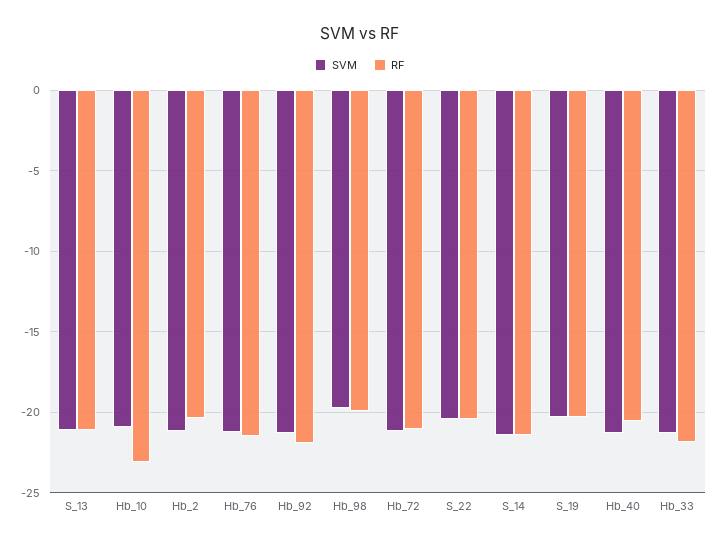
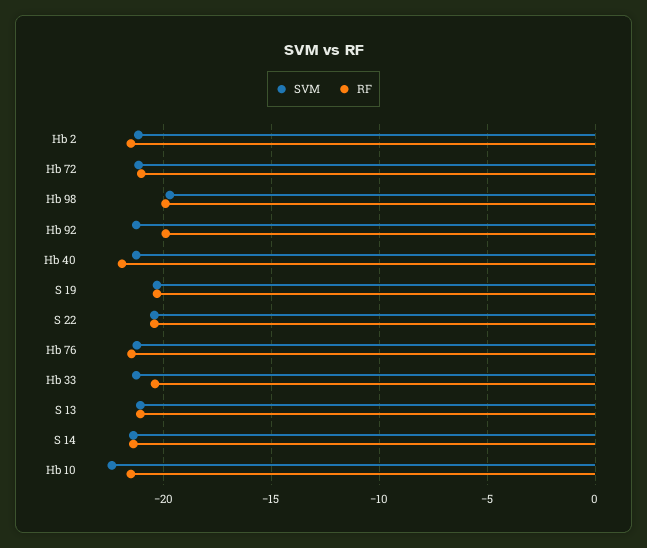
  {
    "SVM": {
      "S_13": -21,
-     "Hb_10": -21,
+     "Hb_10": -22.5,
      "Hb_2": -21,
      "Hb_76": -21,
      "Hb_92": -21.5,
      "Hb_98": -19.5,
      "Hb_72": -21,
      "S_22": -20.5,
      "S_14": -21.5,
      "S_19": -20.5,
      "Hb_40": -21.5,
      "Hb_33": -21.5
    },
    "RF": {
      "S_13": -21,
-     "Hb_10": -23,
+     "Hb_10": -21.5,
-     "Hb_2": -20.5,
+     "Hb_2": -21.5,
      "Hb_76": -21.5,
-     "Hb_92": -22,
+     "Hb_92": -20,
      "Hb_98": -20,
      "Hb_72": -21,
      "S_22": -20.5,
      "S_14": -21.5,
      "S_19": -20.5,
-     "Hb_40": -20.5,
+     "Hb_40": -22,
-     "Hb_33": -22
+     "Hb_33": -20.5
    }
  }

